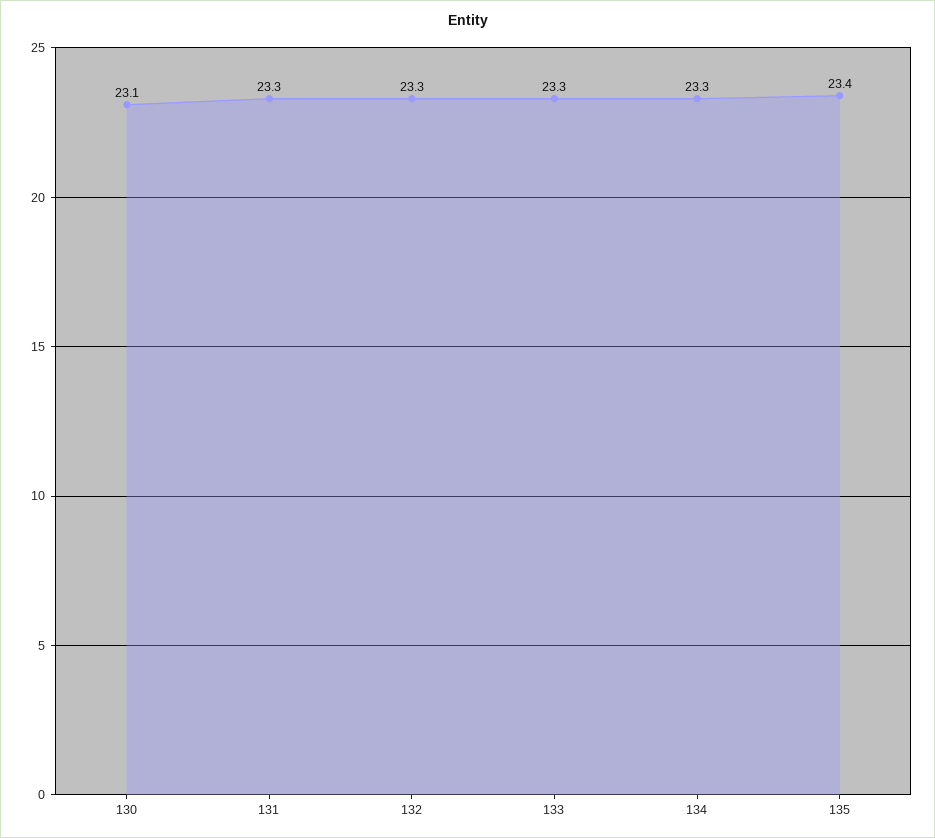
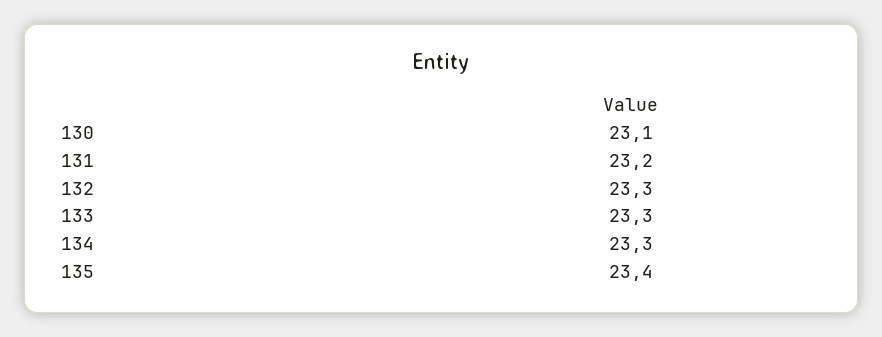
  {
    "130": 23.1,
-   "131": 23.3,
+   "131": 23.2,
    "132": 23.3,
    "133": 23.3,
    "134": 23.3,
    "135": 23.4
  }

